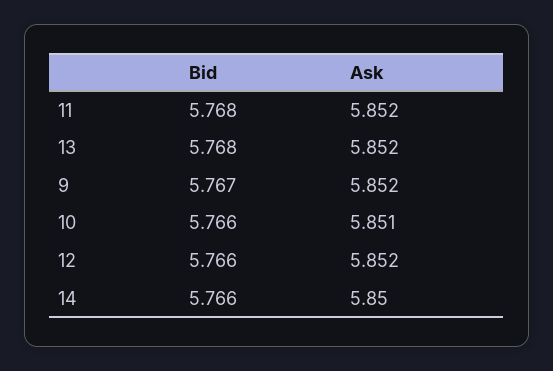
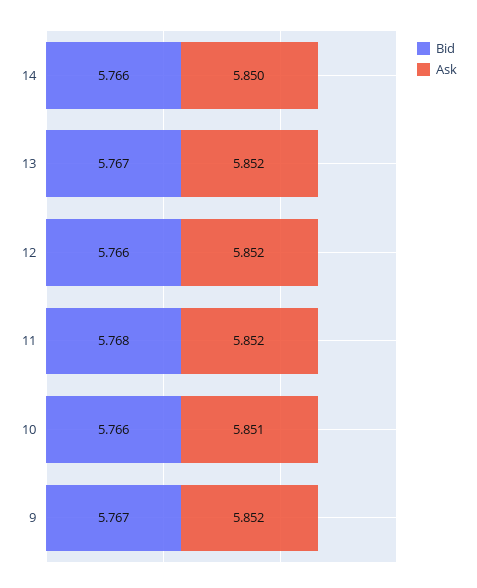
  {
    "Bid": {
      "11": 5.768,
-     "13": 5.768,
+     "13": 5.767,
      "9": 5.767,
      "10": 5.766,
      "12": 5.766,
      "14": 5.766
    },
    "Ask": {
      "11": 5.852,
      "13": 5.852,
      "9": 5.852,
      "10": 5.851,
      "12": 5.852,
      "14": 5.85
    }
  }

